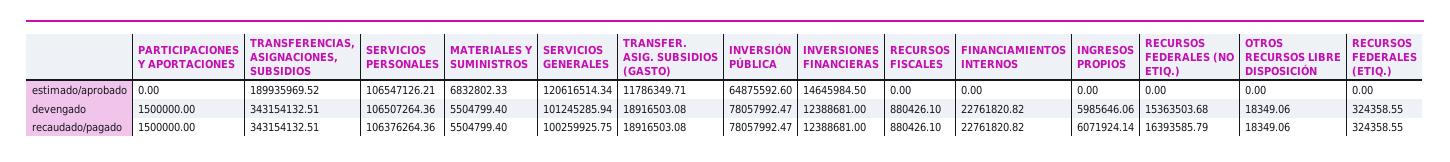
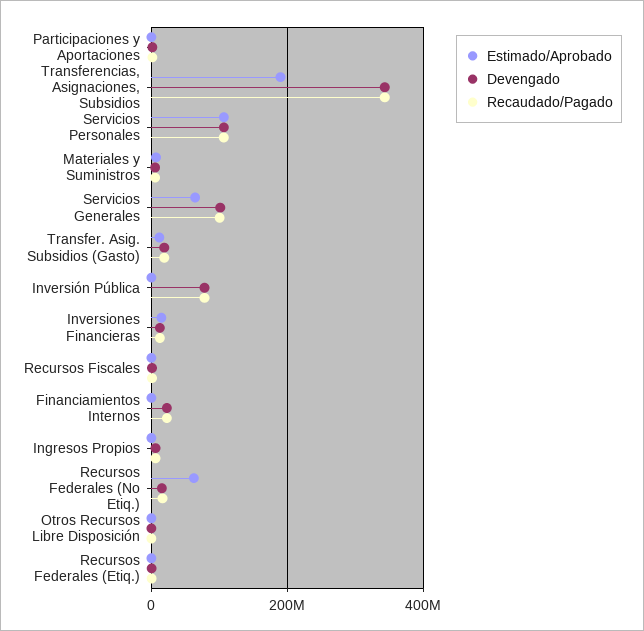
  {
    "estimado/aprobado": {
      "PARTICIPACIONES Y APORTACIONES": 0,
      "TRANSFERENCIAS, ASIGNACIONES, SUBSIDIOS": 189935969.52,
      "SERVICIOS PERSONALES": 106547126.21,
      "MATERIALES Y SUMINISTROS": 6832802.33,
-     "SERVICIOS GENERALES": 120616514.34,
+     "SERVICIOS GENERALES": 60000000,
      "TRANSFER. ASIG. SUBSIDIOS (GASTO)": 11786349.71,
-     "INVERSIÓN PÚBLICA": 64875592.6,
+     "INVERSIÓN PÚBLICA": 0,
      "INVERSIONES FINANCIERAS": 14645984.5,
      "RECURSOS FISCALES": 0,
      "FINANCIAMIENTOS INTERNOS": 0,
      "INGRESOS PROPIOS": 0,
-     "RECURSOS FEDERALES (NO ETIQ.)": 0,
+     "RECURSOS FEDERALES (NO ETIQ.)": 60000000,
      "OTROS RECURSOS LIBRE DISPOSICIÓN": 0,
      "RECURSOS FEDERALES (ETIQ.)": 0
    },
    "devengado": {
      "PARTICIPACIONES Y APORTACIONES": 1500000,
      "TRANSFERENCIAS, ASIGNACIONES, SUBSIDIOS": 343154132.51,
      "SERVICIOS PERSONALES": 106507264.36,
      "MATERIALES Y SUMINISTROS": 5504799.4,
      "SERVICIOS GENERALES": 101245285.94,
      "TRANSFER. ASIG. SUBSIDIOS (GASTO)": 18916503.08,
      "INVERSIÓN PÚBLICA": 78057992.47,
      "INVERSIONES FINANCIERAS": 12388681,
      "RECURSOS FISCALES": 880426.1,
      "FINANCIAMIENTOS INTERNOS": 22761820.82,
      "INGRESOS PROPIOS": 5985646.06,
      "RECURSOS FEDERALES (NO ETIQ.)": 15363503.68,
      "OTROS RECURSOS LIBRE DISPOSICIÓN": 18349.06,
      "RECURSOS FEDERALES (ETIQ.)": 324358.55
    },
    "recaudado/pagado": {
      "PARTICIPACIONES Y APORTACIONES": 1500000,
      "TRANSFERENCIAS, ASIGNACIONES, SUBSIDIOS": 343154132.51,
      "SERVICIOS PERSONALES": 106376264.36,
      "MATERIALES Y SUMINISTROS": 5504799.4,
      "SERVICIOS GENERALES": 100259925.75,
      "TRANSFER. ASIG. SUBSIDIOS (GASTO)": 18916503.08,
      "INVERSIÓN PÚBLICA": 78057992.47,
      "INVERSIONES FINANCIERAS": 12388681,
      "RECURSOS FISCALES": 880426.1,
      "FINANCIAMIENTOS INTERNOS": 22761820.82,
      "INGRESOS PROPIOS": 6071924.14,
      "RECURSOS FEDERALES (NO ETIQ.)": 16393585.79,
      "OTROS RECURSOS LIBRE DISPOSICIÓN": 18349.06,
      "RECURSOS FEDERALES (ETIQ.)": 324358.55
    }
  }

